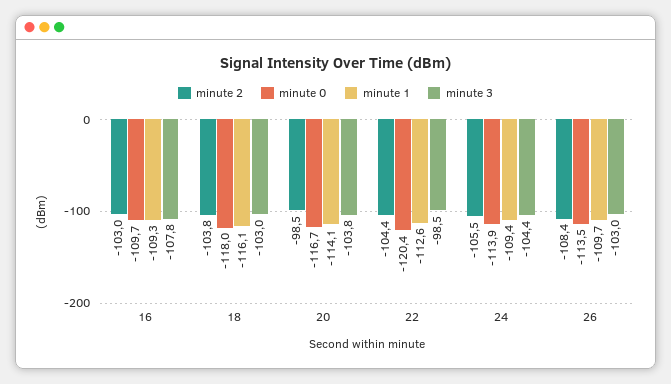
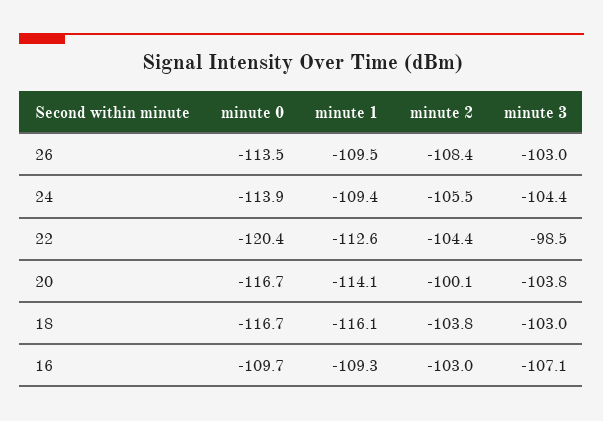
  {
    "minute 2": {
      "16": -103,
      "18": -103.8,
-     "20": -98.5,
+     "20": -100.1,
      "22": -104.4,
      "24": -105.5,
      "26": -108.4
    },
    "minute 0": {
      "16": -109.7,
-     "18": -118,
+     "18": -116.7,
      "20": -116.7,
      "22": -120.4,
      "24": -113.9,
      "26": -113.5
    },
    "minute 1": {
      "16": -109.3,
      "18": -116.1,
      "20": -114.1,
      "22": -112.6,
      "24": -109.4,
-     "26": -109.7
+     "26": -109.5
    },
    "minute 3": {
-     "16": -107.8,
+     "16": -107.1,
      "18": -103,
      "20": -103.8,
      "22": -98.5,
      "24": -104.4,
      "26": -103
    }
  }

